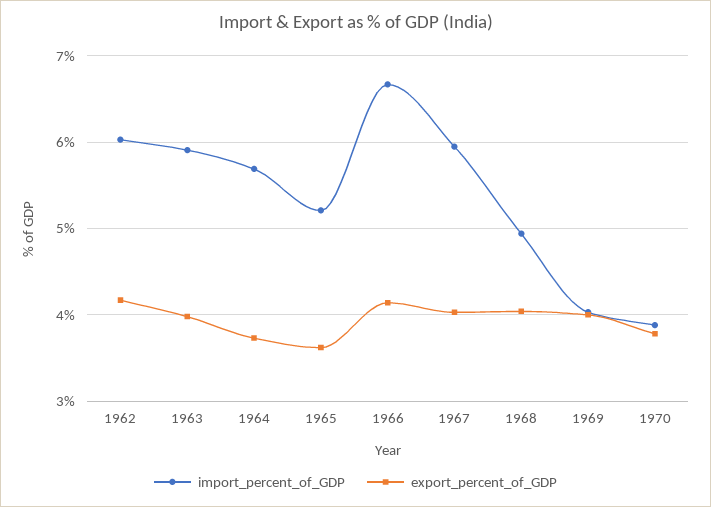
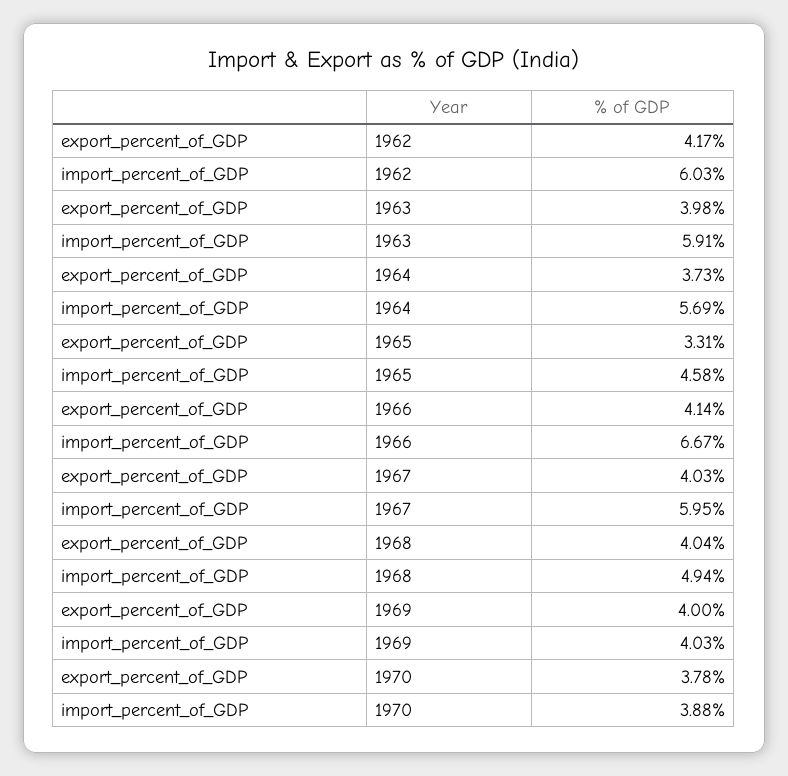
  {
    "import_percent_of_GDP": {
      "1962": 6.03,
      "1963": 5.91,
      "1964": 5.69,
-     "1965": 5.2,
+     "1965": 4.58,
      "1966": 6.67,
      "1967": 5.95,
      "1968": 4.94,
      "1969": 4.03,
      "1970": 3.88
    },
    "export_percent_of_GDP": {
      "1962": 4.17,
      "1963": 3.98,
      "1964": 3.73,
-     "1965": 3.6,
+     "1965": 3.31,
      "1966": 4.14,
      "1967": 4.03,
      "1968": 4.04,
      "1969": 4,
      "1970": 3.78
    }
  }

